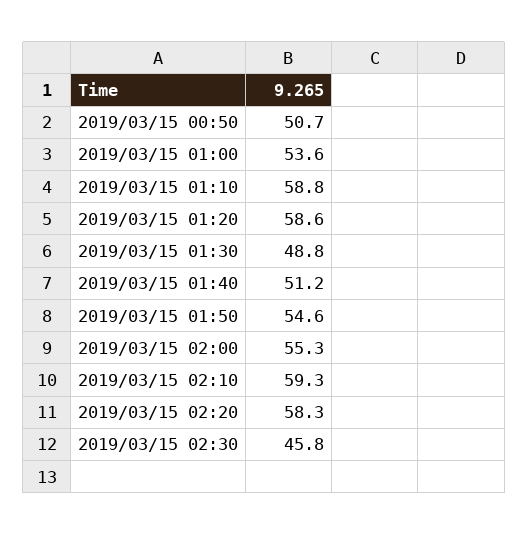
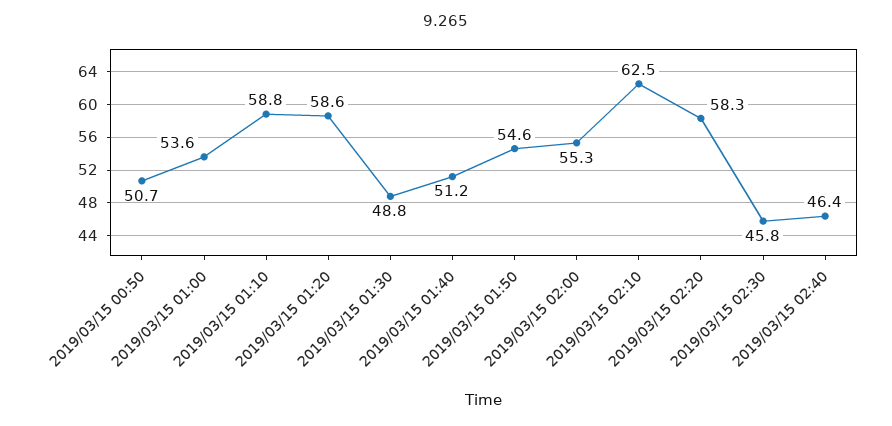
  {
    "2019/03/15 00:50": 50.7,
    "2019/03/15 01:00": 53.6,
    "2019/03/15 01:10": 58.8,
    "2019/03/15 01:20": 58.6,
    "2019/03/15 01:30": 48.8,
    "2019/03/15 01:40": 51.2,
    "2019/03/15 01:50": 54.6,
    "2019/03/15 02:00": 55.3,
-   "2019/03/15 02:10": 59.3,
+   "2019/03/15 02:10": 62.5,
    "2019/03/15 02:20": 58.3,
-   "2019/03/15 02:30": 45.8
+   "2019/03/15 02:30": 45.8,
+   "2019/03/15 02:40": 46.4
  }

